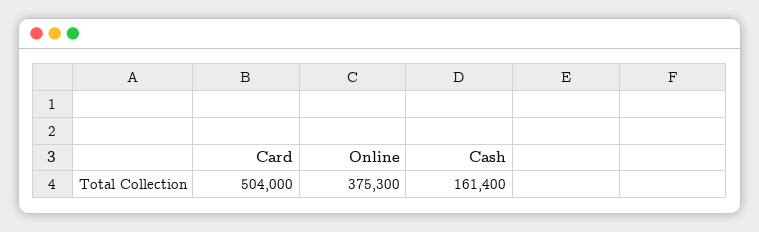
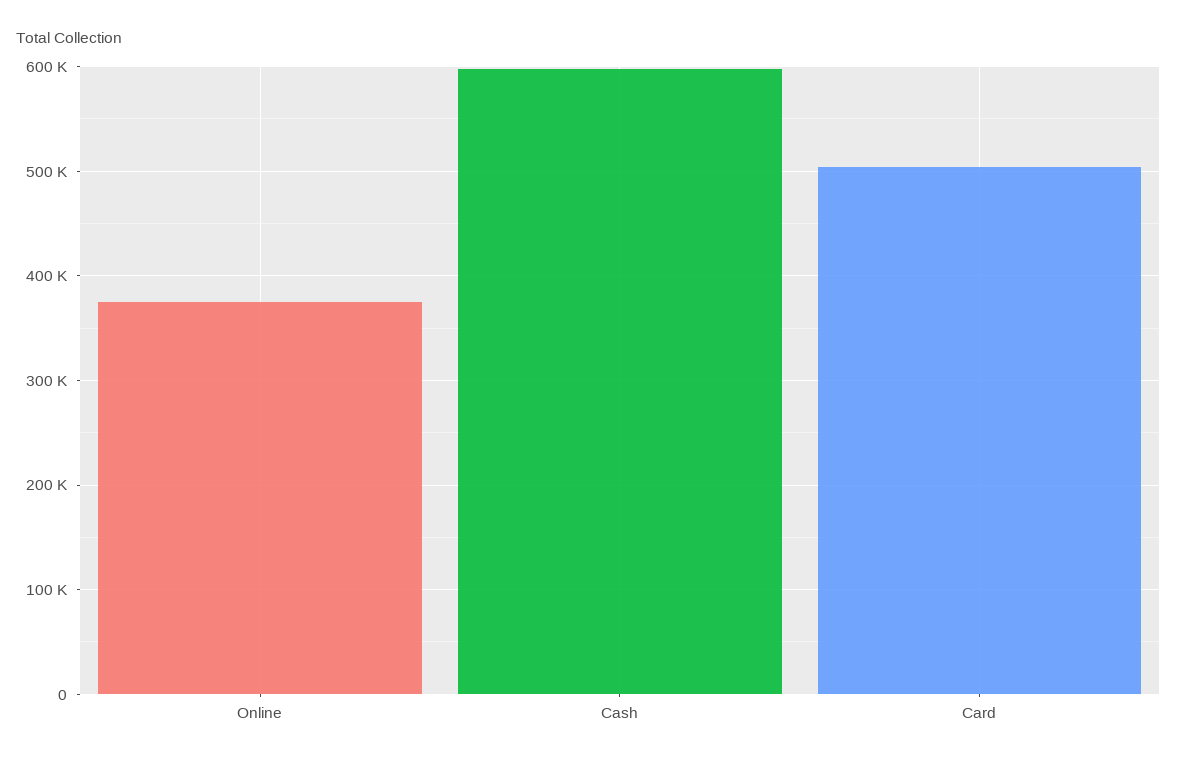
  {
    "Card": 504000,
    "Online": 375300,
-   "Cash": 161400
+   "Cash": 600000
  }

